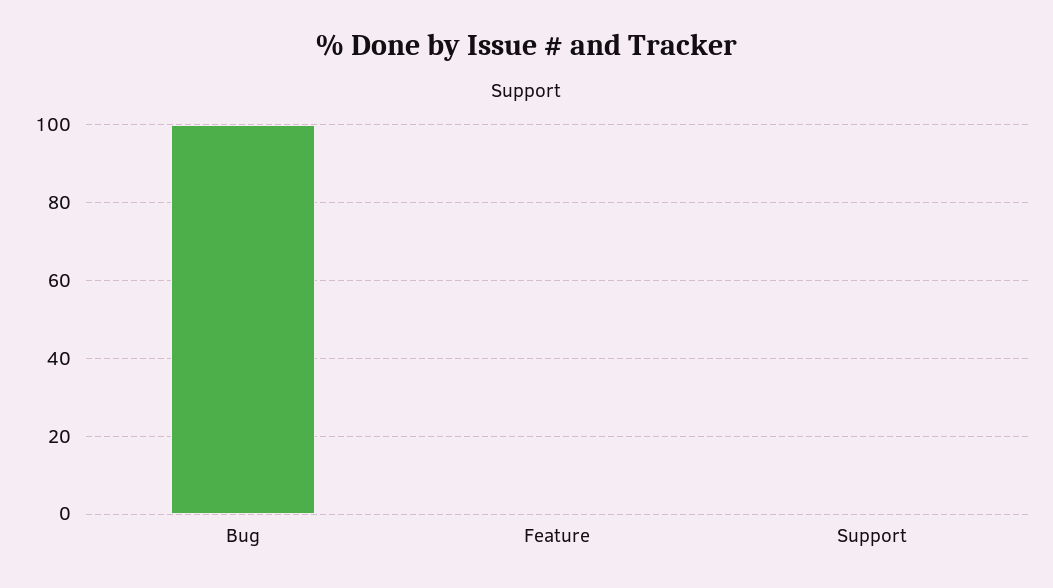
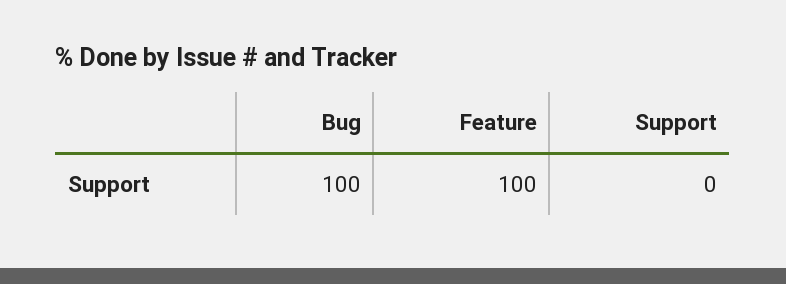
  {
    "Bug": 100,
-   "Feature": 0,
+   "Feature": 100,
    "Support": 0
  }

